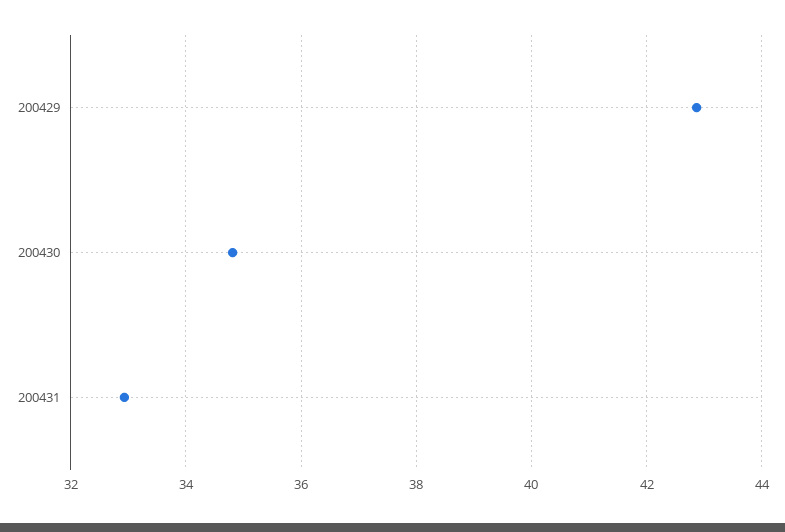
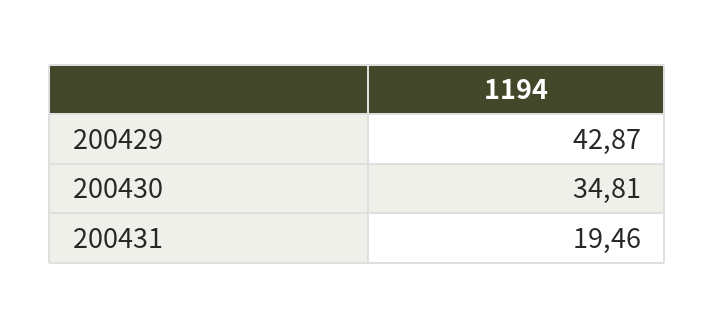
  {
    "200429": 42.87,
    "200430": 34.81,
-   "200431": 33
+   "200431": 19.46
  }

